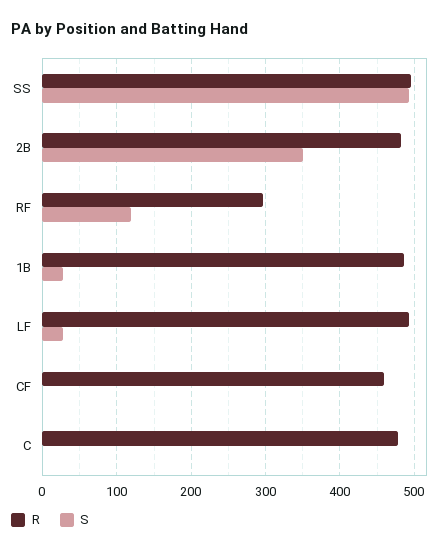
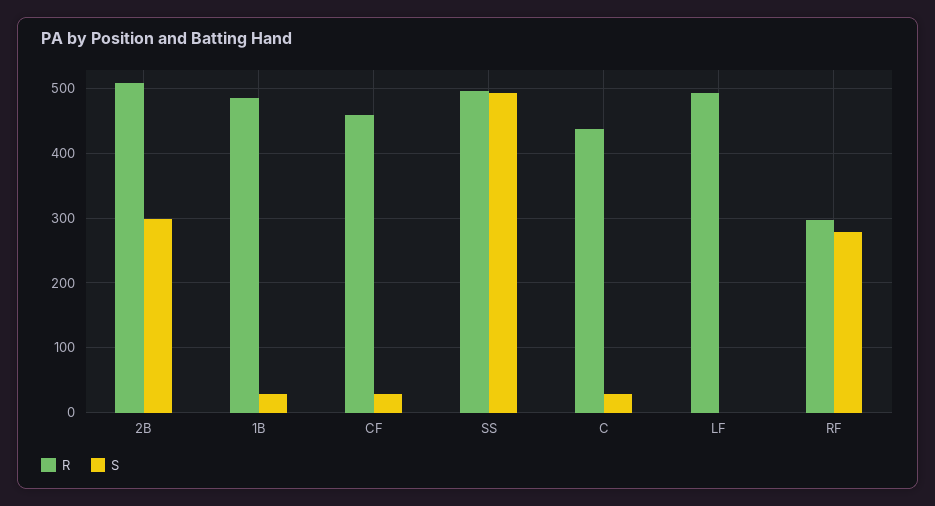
  {
    "R": {
      "SS": 500,
-     "2B": 480,
+     "2B": 510,
      "RF": 300,
      "1B": 490,
      "LF": 490,
      "CF": 460,
-     "C": 480
+     "C": 440
    },
    "S": {
      "SS": 490,
-     "2B": 350,
+     "2B": 300,
-     "RF": 120,
+     "RF": 280,
      "1B": 30,
-     "LF": 30,
+     "LF": 0,
-     "CF": 0,
+     "CF": 30,
-     "C": 0
+     "C": 30
    }
  }

